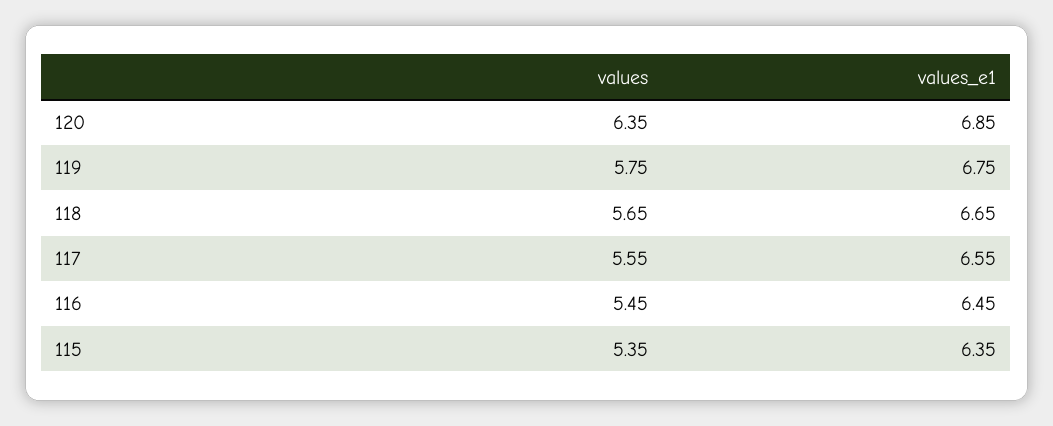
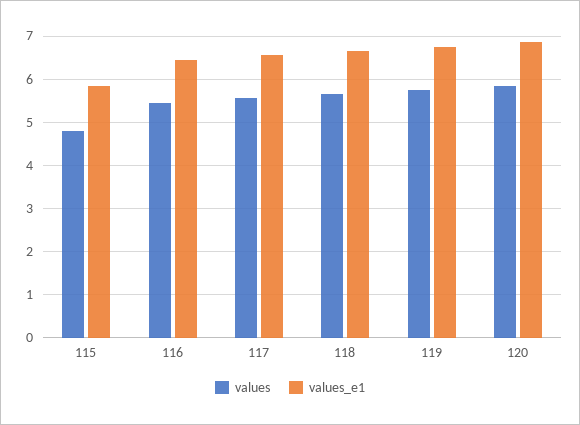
  {
    "values": {
-     "120": 6.35,
+     "120": 5.8,
      "119": 5.75,
      "118": 5.65,
      "117": 5.55,
      "116": 5.45,
-     "115": 5.35
+     "115": 4.8
    },
    "values_e1": {
      "120": 6.85,
      "119": 6.75,
      "118": 6.65,
      "117": 6.55,
      "116": 6.45,
-     "115": 6.35
+     "115": 5.8
    }
  }

